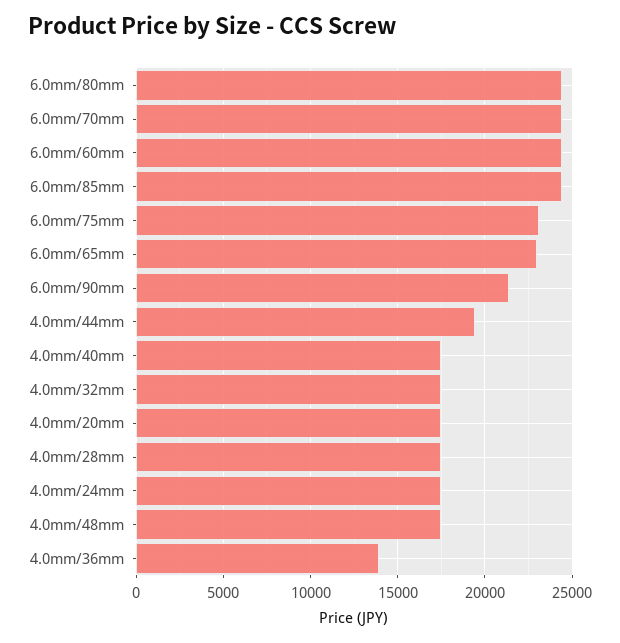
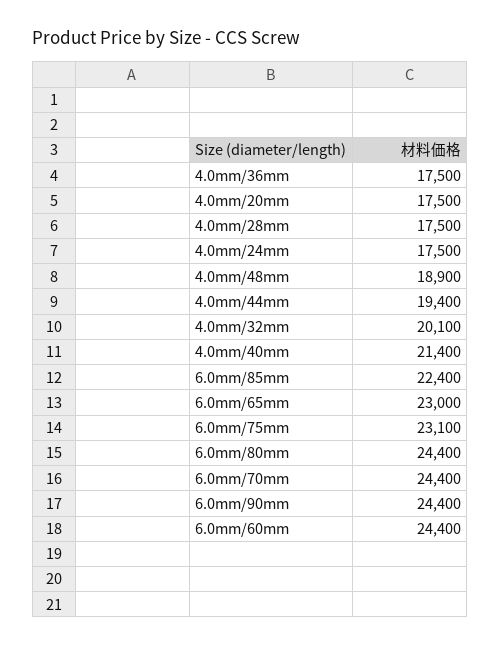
  {
    "6.0mm/80mm": 24400,
    "6.0mm/70mm": 24400,
    "6.0mm/60mm": 24400,
-   "6.0mm/85mm": 24500,
+   "6.0mm/85mm": 22400,
    "6.0mm/75mm": 23100,
    "6.0mm/65mm": 23000,
-   "6.0mm/90mm": 21500,
+   "6.0mm/90mm": 24400,
    "4.0mm/44mm": 19400,
-   "4.0mm/40mm": 17500,
+   "4.0mm/40mm": 21400,
-   "4.0mm/32mm": 17500,
+   "4.0mm/32mm": 20100,
    "4.0mm/20mm": 17500,
    "4.0mm/28mm": 17500,
    "4.0mm/24mm": 17500,
-   "4.0mm/48mm": 17500,
+   "4.0mm/48mm": 18900,
-   "4.0mm/36mm": 14000
+   "4.0mm/36mm": 17500
  }

